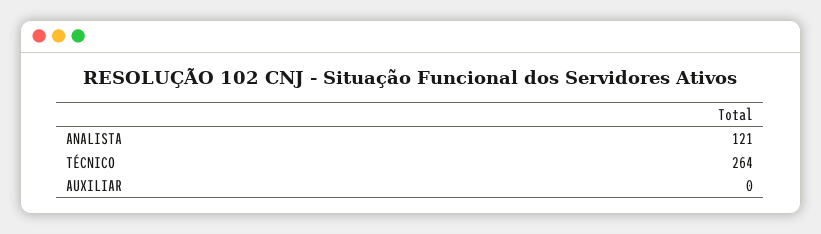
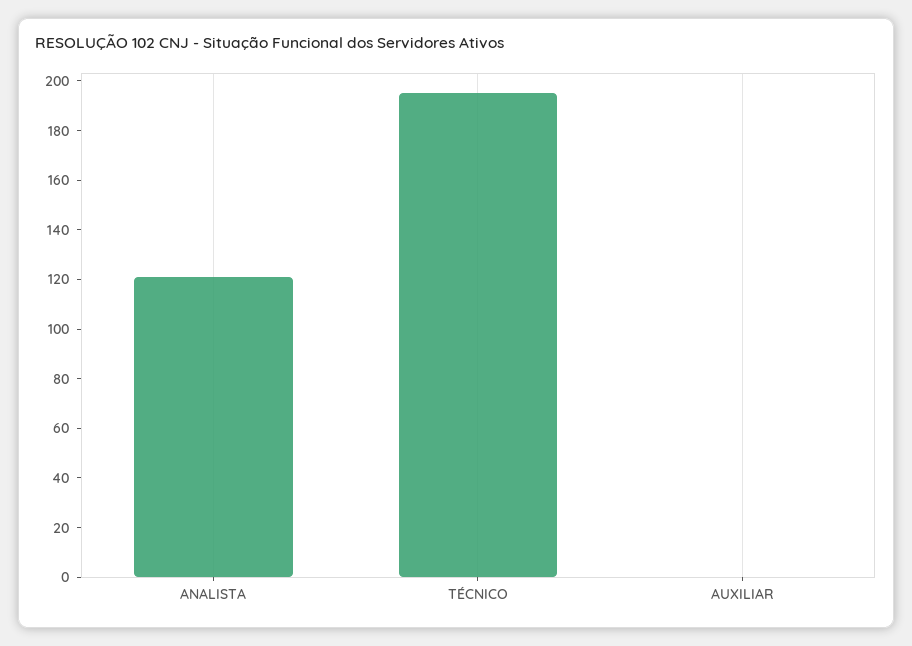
  {
    "ANALISTA": 121,
-   "TÉCNICO": 264,
+   "TÉCNICO": 195,
    "AUXILIAR": 0
  }

